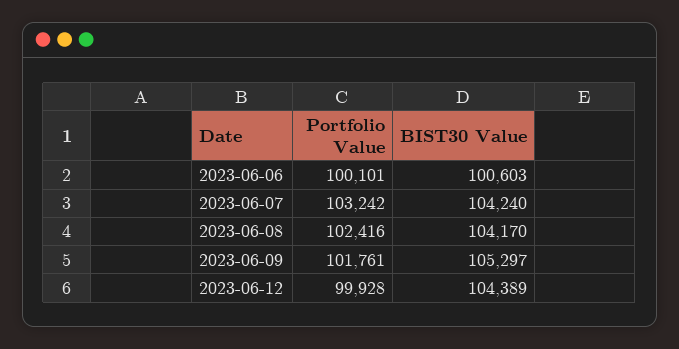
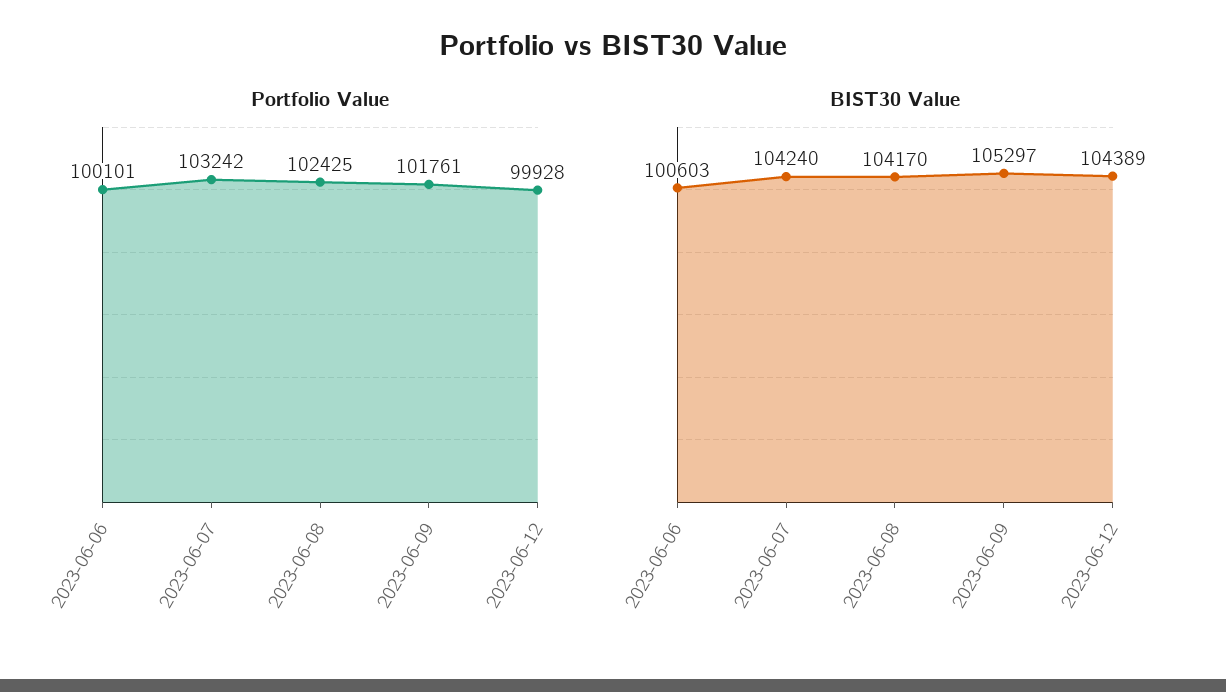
  {
    "Portfolio Value": {
      "2023-06-06": 100101,
      "2023-06-07": 103242,
-     "2023-06-08": 102416,
+     "2023-06-08": 102425,
      "2023-06-09": 101761,
      "2023-06-12": 99928
    },
    "BIST30 Value": {
      "2023-06-06": 100603,
      "2023-06-07": 104240,
      "2023-06-08": 104170,
      "2023-06-09": 105297,
      "2023-06-12": 104389
    }
  }

